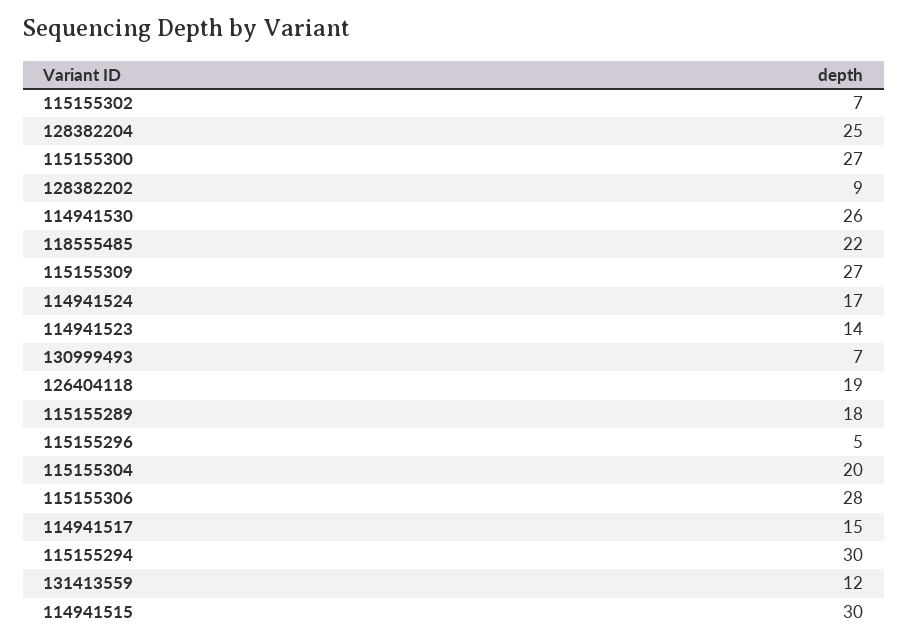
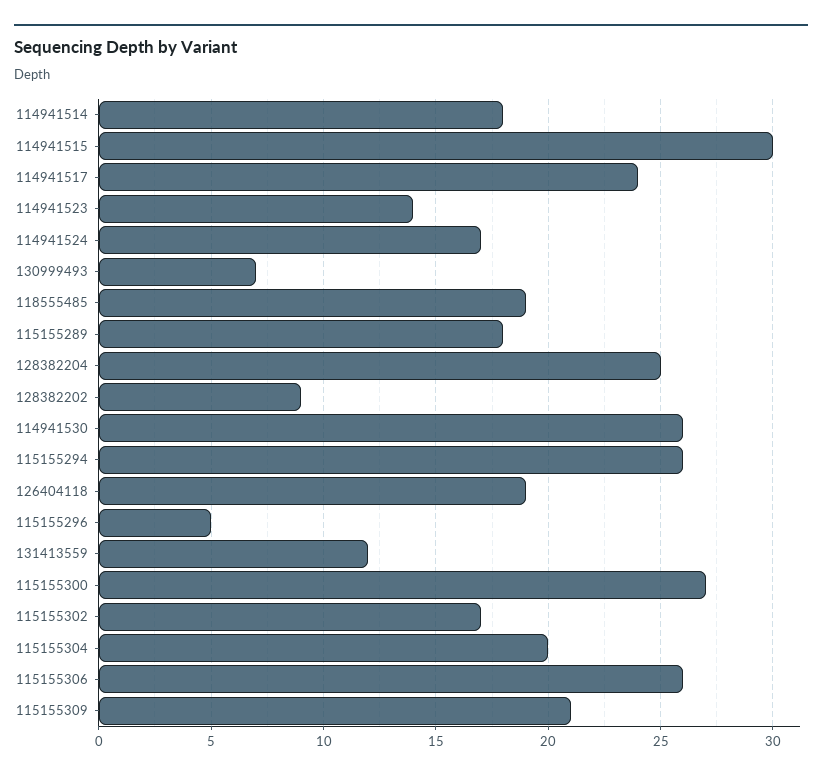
  {
-   "115155302": 7,
+   "115155302": 17,
    "128382204": 25,
    "115155300": 27,
    "128382202": 9,
    "114941530": 26,
-   "118555485": 22,
+   "118555485": 19,
-   "115155309": 27,
+   "115155309": 21,
    "114941524": 17,
    "114941523": 14,
    "130999493": 7,
    "126404118": 19,
    "115155289": 18,
    "115155296": 5,
    "115155304": 20,
-   "115155306": 28,
+   "115155306": 26,
-   "114941517": 15,
+   "114941517": 24,
-   "115155294": 30,
+   "115155294": 26,
    "131413559": 12,
-   "114941515": 30
+   "114941515": 30,
+   "114941514": 18
  }

